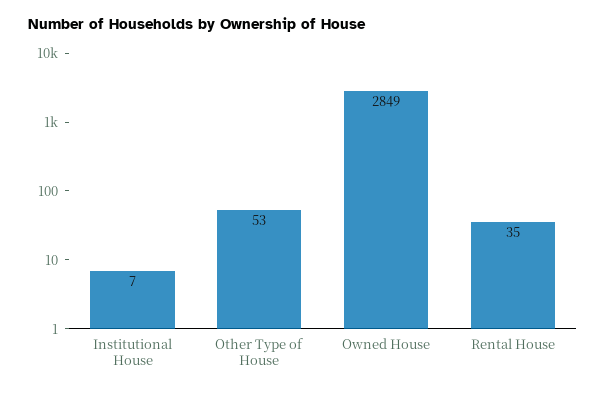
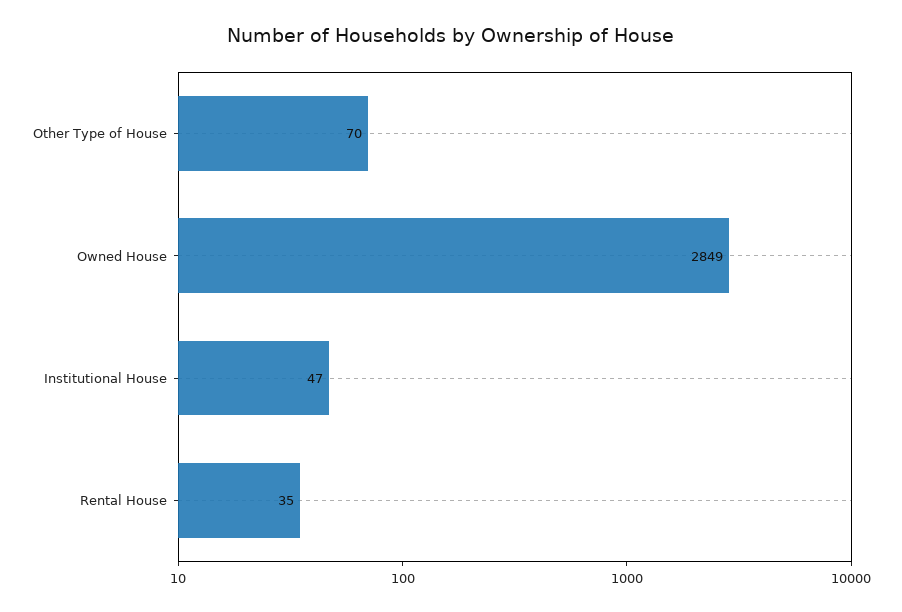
  {
-   "Institutional House": 7,
+   "Institutional House": 47,
-   "Other Type of House": 53,
+   "Other Type of House": 70,
    "Owned House": 2849,
    "Rental House": 35
  }

